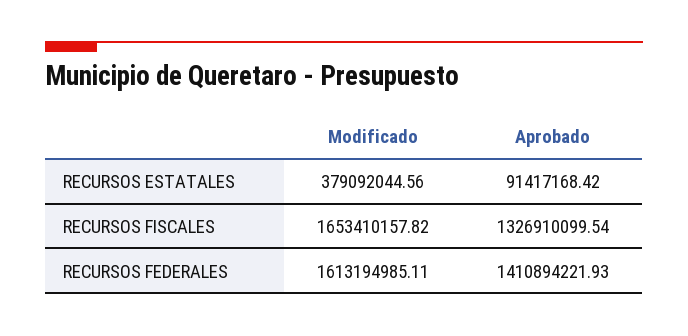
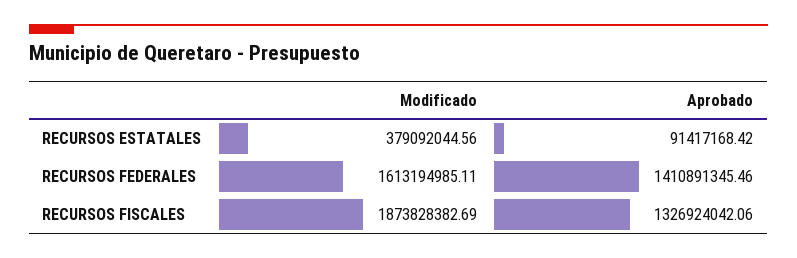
  {
    "Modificado": {
      "RECURSOS ESTATALES": 379092044.56,
-     "RECURSOS FISCALES": 1653410157.82,
+     "RECURSOS FISCALES": 1873828382.69,
      "RECURSOS FEDERALES": 1613194985.11
    },
    "Aprobado": {
      "RECURSOS ESTATALES": 91417168.42,
-     "RECURSOS FISCALES": 1326910099.54,
+     "RECURSOS FISCALES": 1326924042.06,
-     "RECURSOS FEDERALES": 1410894221.93
+     "RECURSOS FEDERALES": 1410891345.46
    }
  }

